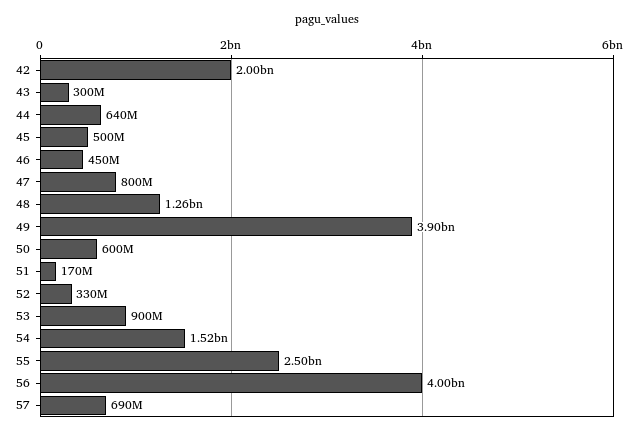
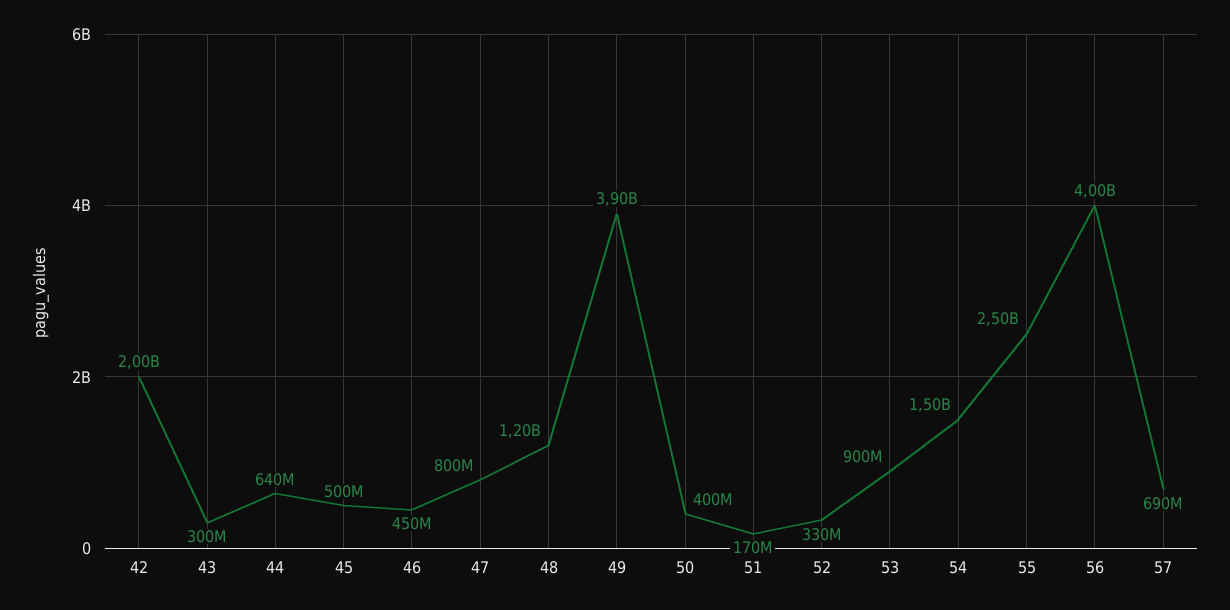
  {
    "42": 2000000000,
    "43": 300000000,
    "44": 640000000,
    "45": 500000000,
    "46": 450000000,
    "47": 800000000,
-   "48": 1260000000,
+   "48": 1200000000,
    "49": 3900000000,
-   "50": 600000000,
+   "50": 400000000,
    "51": 170000000,
    "52": 330000000,
    "53": 900000000,
-   "54": 1520000000,
+   "54": 1500000000,
    "55": 2500000000,
    "56": 4000000000,
    "57": 690000000
  }

